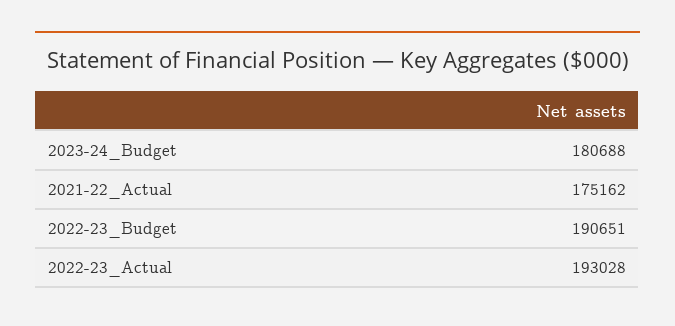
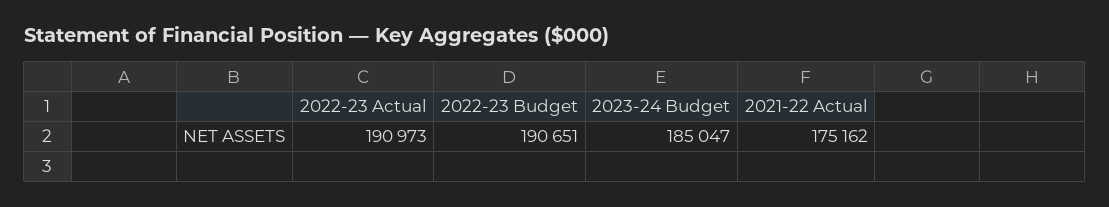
  {
-   "2023-24_Budget": 180688,
+   "2023-24_Budget": 185047,
    "2021-22_Actual": 175162,
    "2022-23_Budget": 190651,
-   "2022-23_Actual": 193028
+   "2022-23_Actual": 190973
  }

